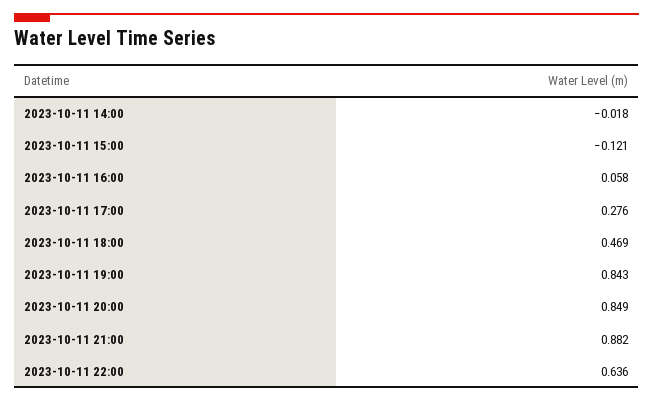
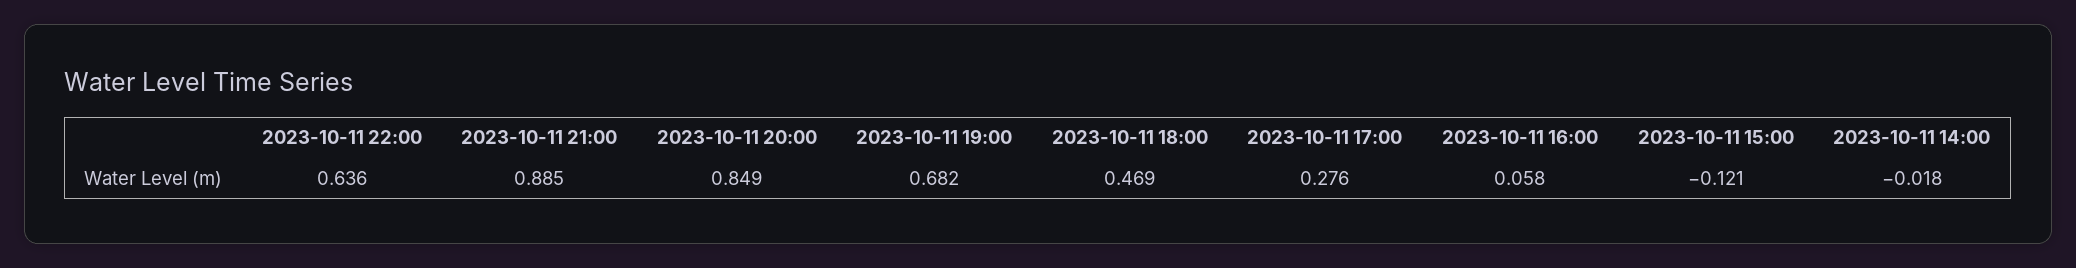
  {
    "2023-10-11 14:00": -0.018,
    "2023-10-11 15:00": -0.121,
    "2023-10-11 16:00": 0.058,
    "2023-10-11 17:00": 0.276,
    "2023-10-11 18:00": 0.469,
-   "2023-10-11 19:00": 0.843,
+   "2023-10-11 19:00": 0.682,
    "2023-10-11 20:00": 0.849,
-   "2023-10-11 21:00": 0.882,
+   "2023-10-11 21:00": 0.885,
    "2023-10-11 22:00": 0.636
  }

